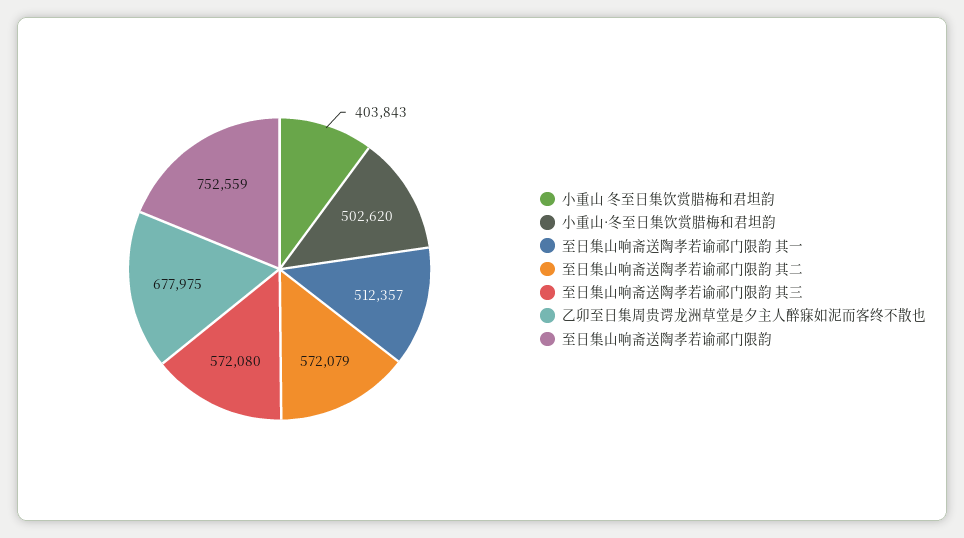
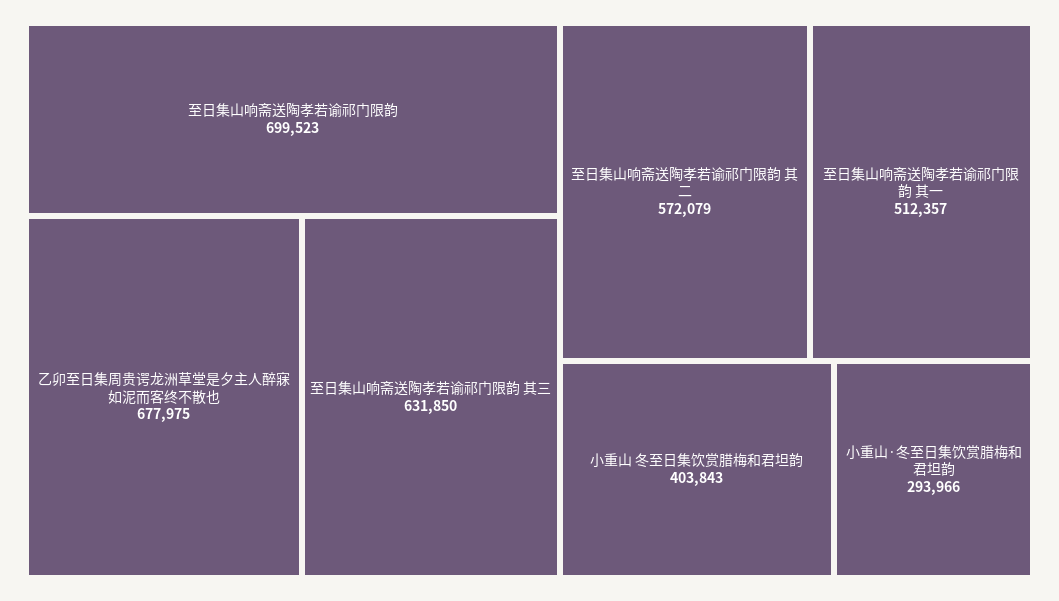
  {
    "小重山 冬至日集饮赏腊梅和君坦韵": 403843,
-   "小重山·冬至日集饮赏腊梅和君坦韵": 502620,
+   "小重山·冬至日集饮赏腊梅和君坦韵": 293966,
    "至日集山响斋送陶孝若谕祁门限韵 其一": 512357,
    "至日集山响斋送陶孝若谕祁门限韵 其二": 572079,
-   "至日集山响斋送陶孝若谕祁门限韵 其三": 572080,
+   "至日集山响斋送陶孝若谕祁门限韵 其三": 631850,
    "乙卯至日集周贵谔龙洲草堂是夕主人醉寐如泥而客终不散也": 677975,
-   "至日集山响斋送陶孝若谕祁门限韵": 752559
+   "至日集山响斋送陶孝若谕祁门限韵": 699523
  }

